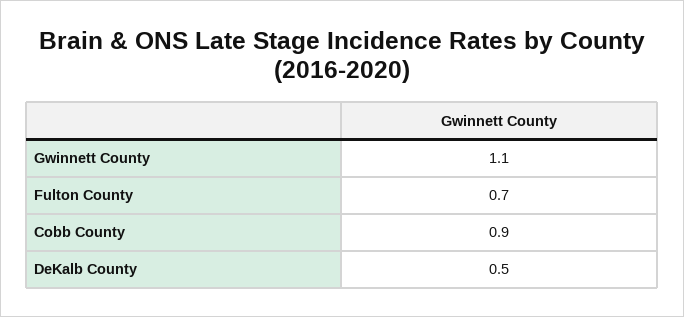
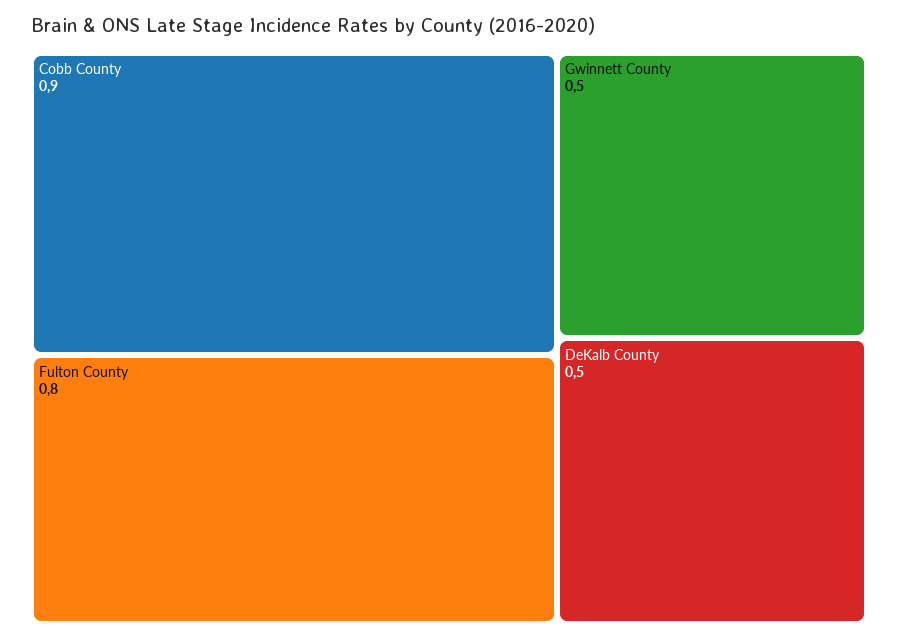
  {
-   "Gwinnett County": 1.1,
+   "Gwinnett County": 0.5,
-   "Fulton County": 0.7,
+   "Fulton County": 0.8,
    "Cobb County": 0.9,
    "DeKalb County": 0.5
  }

